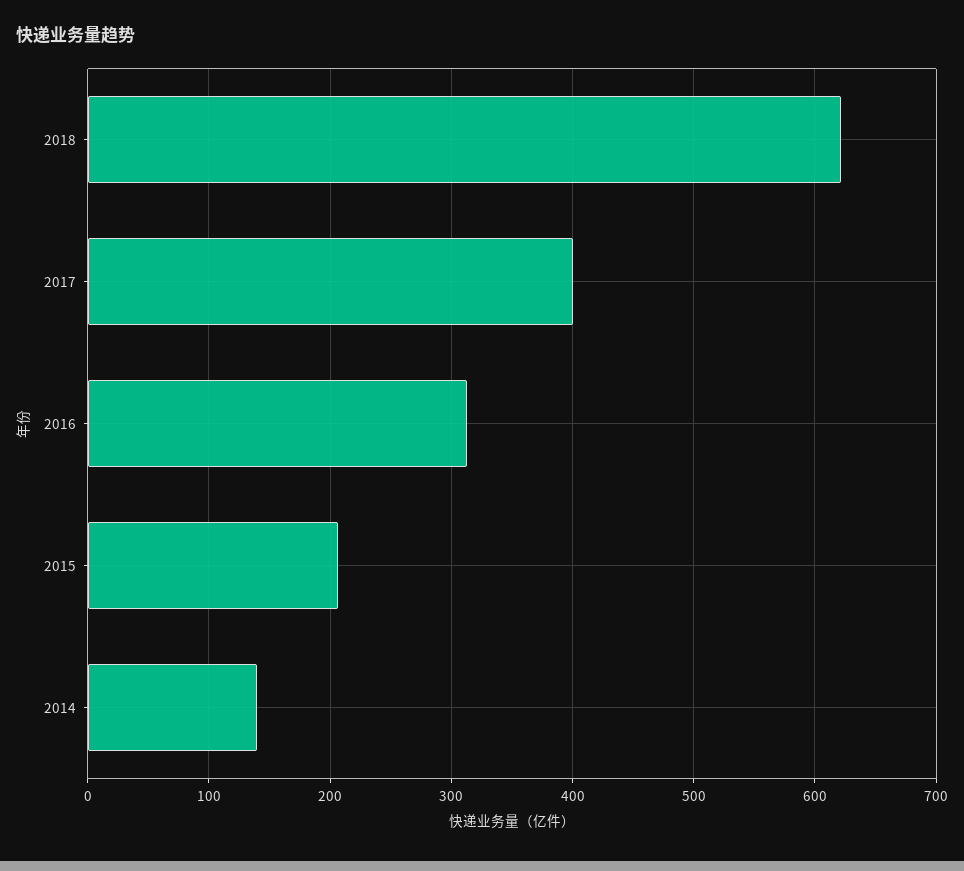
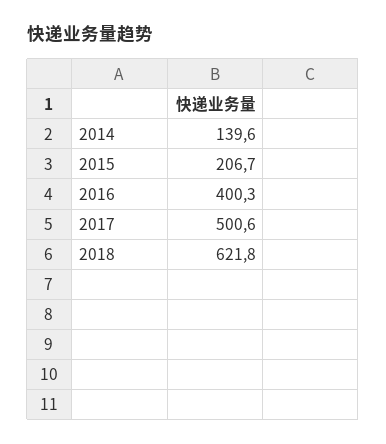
  {
    "2018": 621.8,
-   "2017": 400,
+   "2017": 500.6,
-   "2016": 310,
+   "2016": 400.3,
    "2015": 206.7,
    "2014": 139.6
  }

